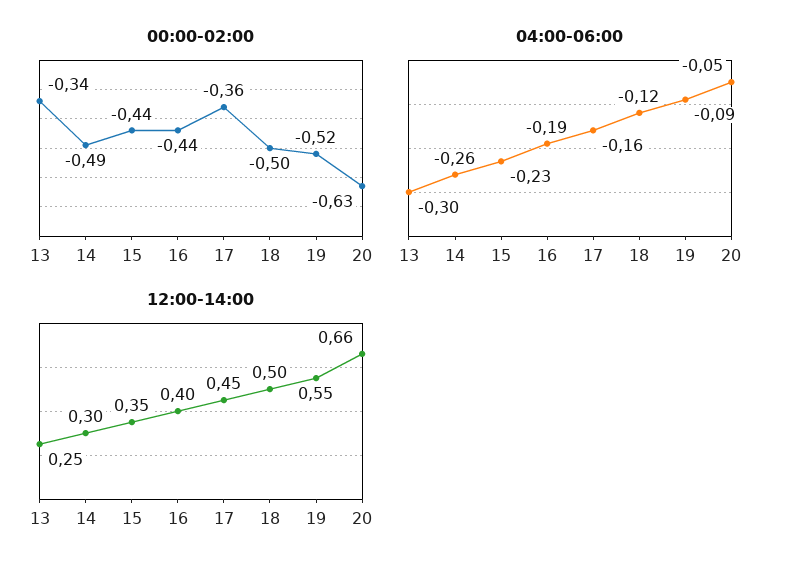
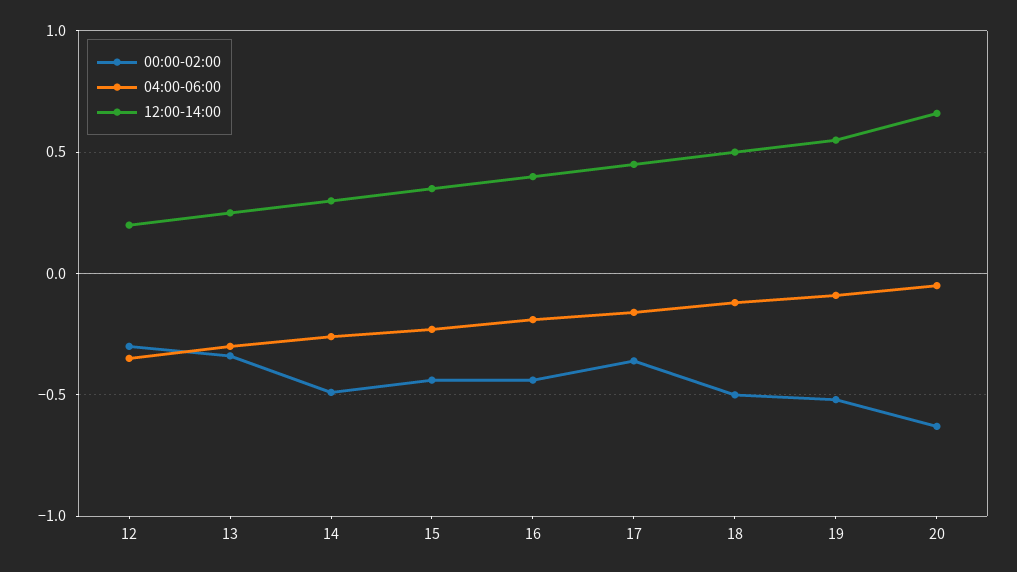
  {
    "00:00-02:00": {
      "13": -0.34,
      "14": -0.49,
      "15": -0.44,
      "16": -0.44,
      "17": -0.36,
      "18": -0.5,
      "19": -0.52,
-     "20": -0.63
+     "20": -0.63,
+     "12": -0.3
    },
    "04:00-06:00": {
      "13": -0.3,
      "14": -0.26,
      "15": -0.23,
      "16": -0.19,
      "17": -0.16,
      "18": -0.12,
      "19": -0.09,
-     "20": -0.05
+     "20": -0.05,
+     "12": -0.35
    },
    "12:00-14:00": {
      "13": 0.25,
      "14": 0.3,
      "15": 0.35,
      "16": 0.4,
      "17": 0.45,
      "18": 0.5,
      "19": 0.55,
-     "20": 0.66
+     "20": 0.66,
+     "12": 0.2
    }
  }

